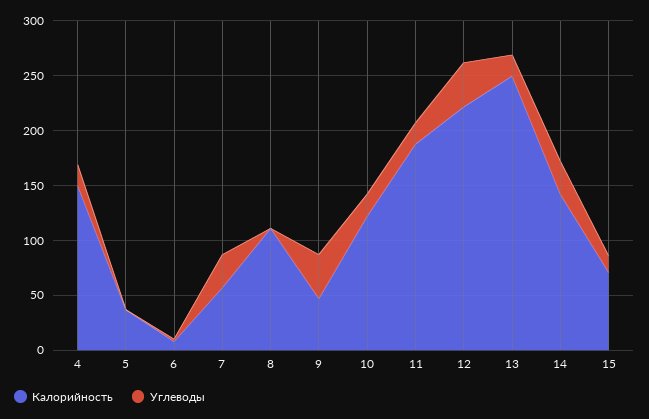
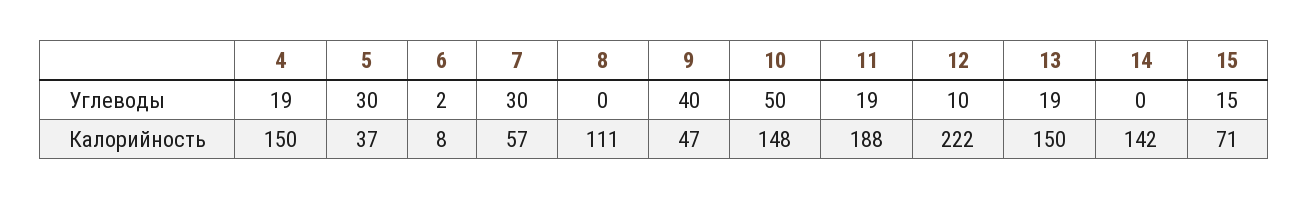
  {
    "Калорийность": {
      "4": 150,
      "5": 37,
      "6": 8,
      "7": 57,
      "8": 111,
      "9": 47,
-     "10": 120,
+     "10": 148,
      "11": 188,
      "12": 222,
-     "13": 250,
+     "13": 150,
      "14": 142,
      "15": 71
    },
    "Углеводы": {
      "4": 19,
-     "5": 0,
+     "5": 30,
      "6": 2,
      "7": 30,
      "8": 0,
      "9": 40,
-     "10": 20,
+     "10": 50,
      "11": 19,
-     "12": 40,
+     "12": 10,
      "13": 19,
-     "14": 30,
+     "14": 0,
      "15": 15
    }
  }

